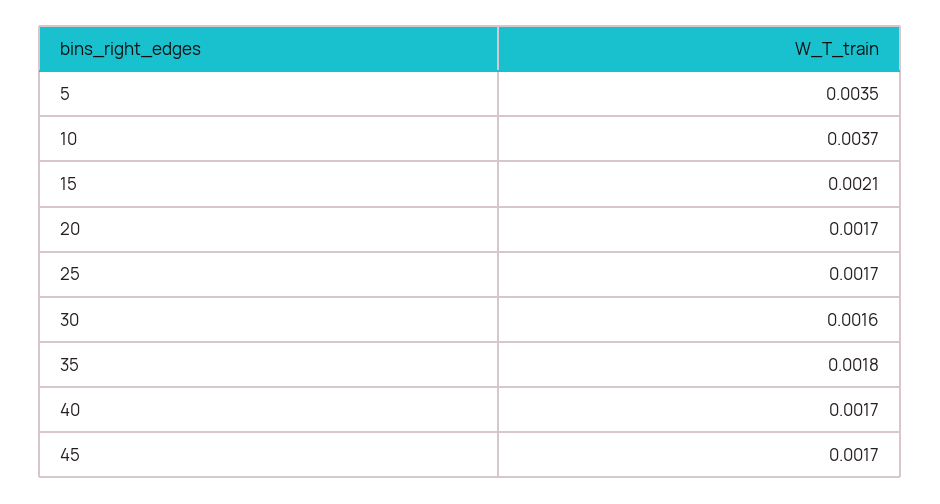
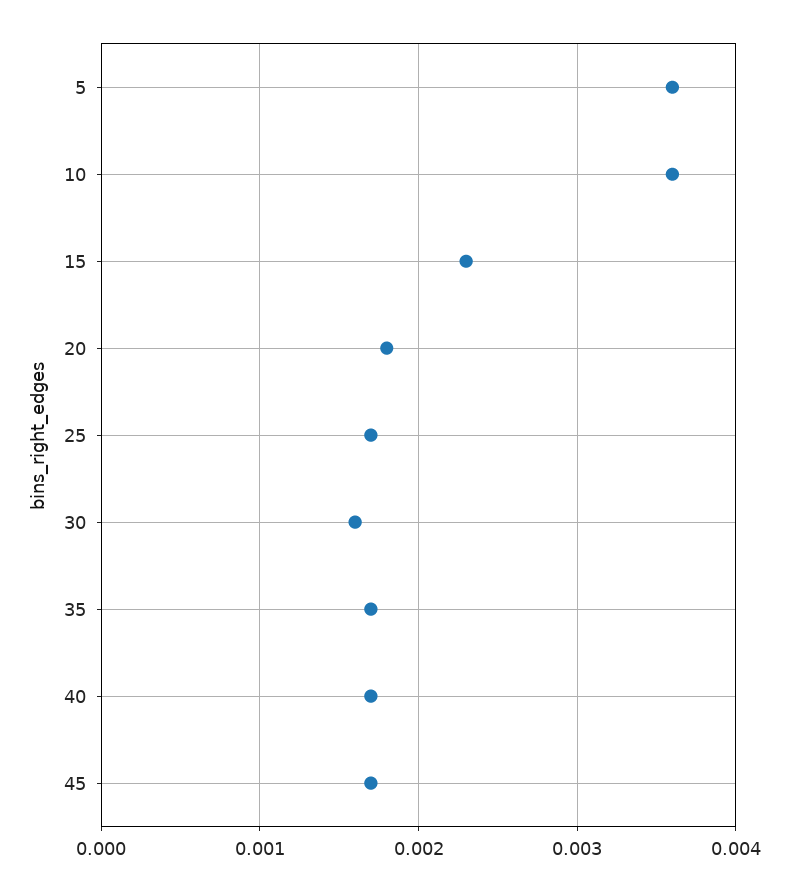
  {
-   "5": 0.0035,
+   "5": 0.0036,
-   "10": 0.0037,
+   "10": 0.0036,
-   "15": 0.0021,
+   "15": 0.0023,
-   "20": 0.0017,
+   "20": 0.0018,
    "25": 0.0017,
    "30": 0.0016,
-   "35": 0.0018,
+   "35": 0.0017,
    "40": 0.0017,
    "45": 0.0017
  }

